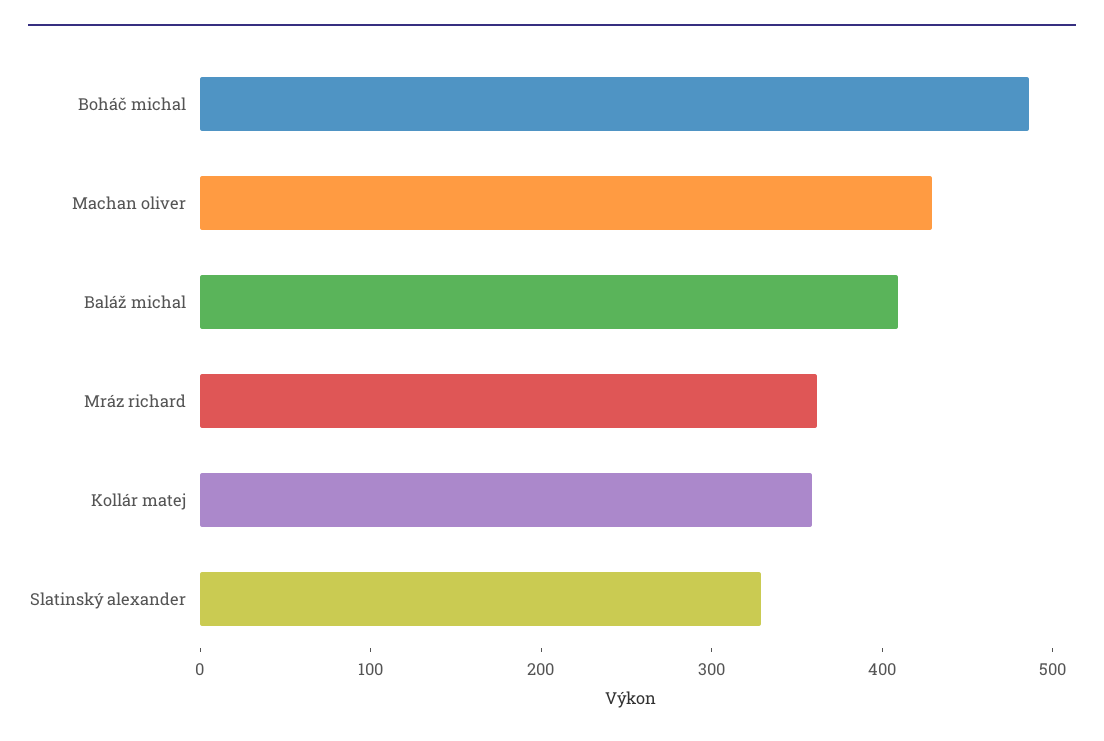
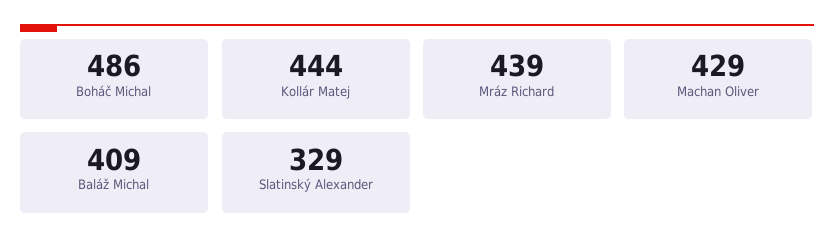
  {
    "Boháč michal": 486,
    "Machan oliver": 429,
    "Baláž michal": 409,
-   "Mráz richard": 360,
+   "Mráz richard": 439,
-   "Kollár matej": 360,
+   "Kollár matej": 444,
    "Slatinský alexander": 329
  }

